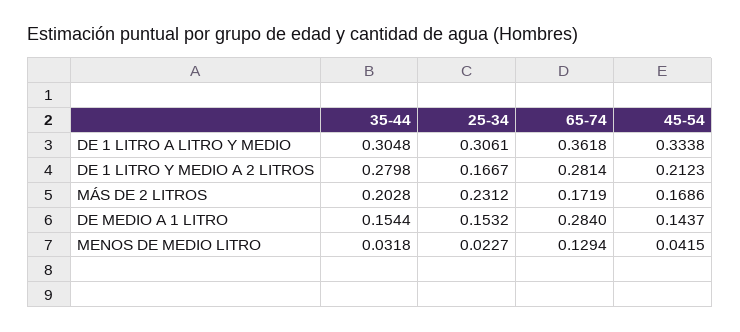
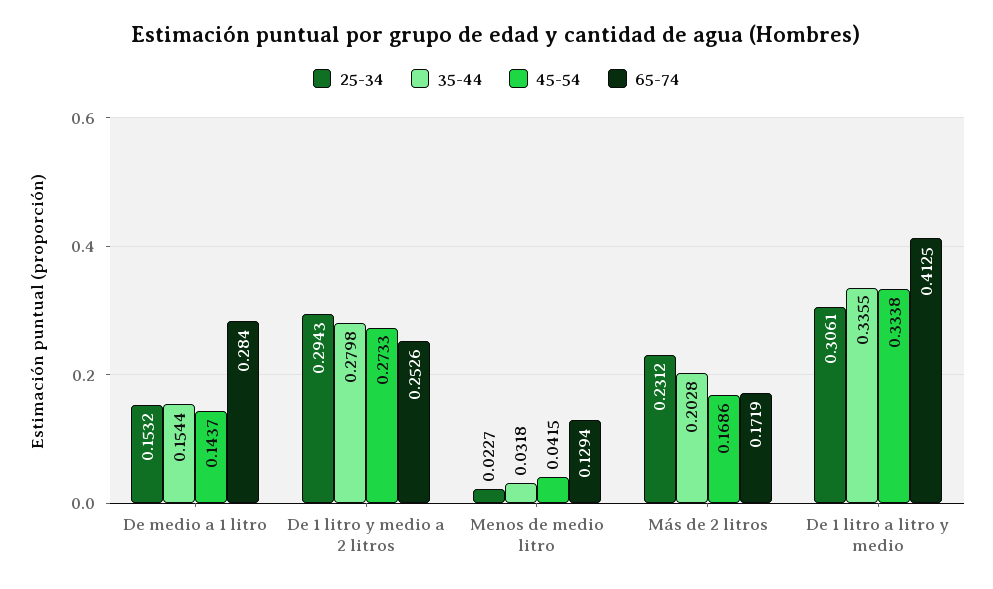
  {
    "35-44": {
-     "DE 1 LITRO A LITRO Y MEDIO": 0.3048,
+     "DE 1 LITRO A LITRO Y MEDIO": 0.3355,
      "DE 1 LITRO Y MEDIO A 2 LITROS": 0.2798,
      "MÁS DE 2 LITROS": 0.2028,
      "DE MEDIO A 1 LITRO": 0.1544,
      "MENOS DE MEDIO LITRO": 0.0318
    },
    "25-34": {
      "DE 1 LITRO A LITRO Y MEDIO": 0.3061,
-     "DE 1 LITRO Y MEDIO A 2 LITROS": 0.1667,
+     "DE 1 LITRO Y MEDIO A 2 LITROS": 0.2943,
      "MÁS DE 2 LITROS": 0.2312,
      "DE MEDIO A 1 LITRO": 0.1532,
      "MENOS DE MEDIO LITRO": 0.0227
    },
    "65-74": {
-     "DE 1 LITRO A LITRO Y MEDIO": 0.3618,
+     "DE 1 LITRO A LITRO Y MEDIO": 0.4125,
-     "DE 1 LITRO Y MEDIO A 2 LITROS": 0.2814,
+     "DE 1 LITRO Y MEDIO A 2 LITROS": 0.2526,
      "MÁS DE 2 LITROS": 0.1719,
      "DE MEDIO A 1 LITRO": 0.284,
      "MENOS DE MEDIO LITRO": 0.1294
    },
    "45-54": {
      "DE 1 LITRO A LITRO Y MEDIO": 0.3338,
-     "DE 1 LITRO Y MEDIO A 2 LITROS": 0.2123,
+     "DE 1 LITRO Y MEDIO A 2 LITROS": 0.2733,
      "MÁS DE 2 LITROS": 0.1686,
      "DE MEDIO A 1 LITRO": 0.1437,
      "MENOS DE MEDIO LITRO": 0.0415
    }
  }

